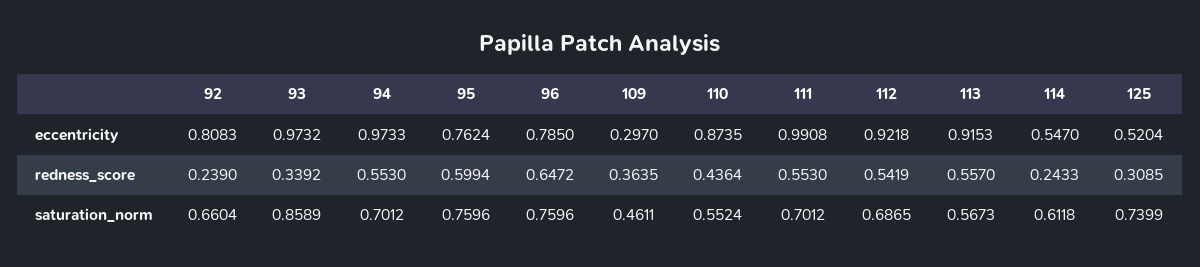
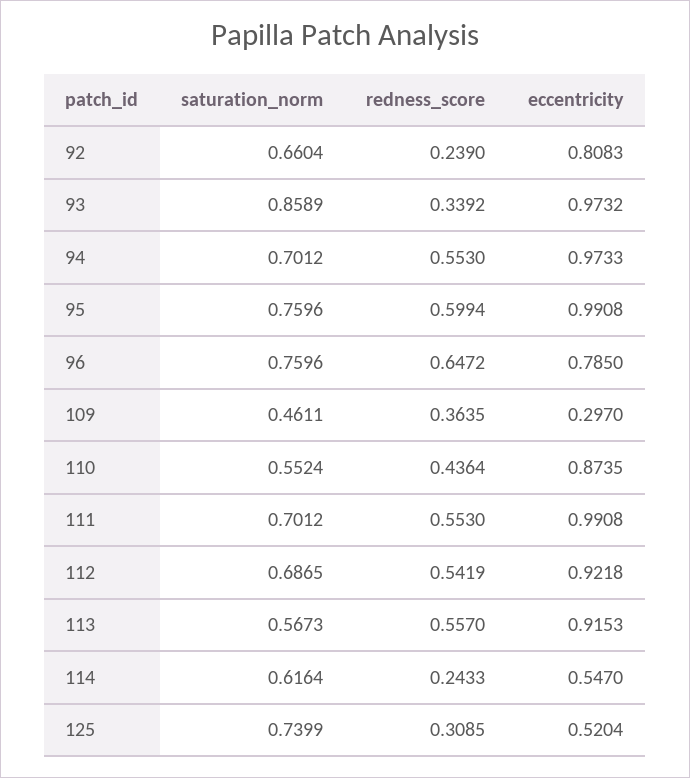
  {
    "92": {
      "eccentricity": 0.8083,
      "redness_score": 0.239,
      "saturation_norm": 0.6604
    },
    "93": {
      "eccentricity": 0.9732,
      "redness_score": 0.3392,
      "saturation_norm": 0.8589
    },
    "94": {
      "eccentricity": 0.9733,
      "redness_score": 0.553,
      "saturation_norm": 0.7012
    },
    "95": {
-     "eccentricity": 0.7624,
+     "eccentricity": 0.9908,
      "redness_score": 0.5994,
      "saturation_norm": 0.7596
    },
    "96": {
      "eccentricity": 0.785,
      "redness_score": 0.6472,
      "saturation_norm": 0.7596
    },
    "109": {
      "eccentricity": 0.297,
      "redness_score": 0.3635,
      "saturation_norm": 0.4611
    },
    "110": {
      "eccentricity": 0.8735,
      "redness_score": 0.4364,
      "saturation_norm": 0.5524
    },
    "111": {
      "eccentricity": 0.9908,
      "redness_score": 0.553,
      "saturation_norm": 0.7012
    },
    "112": {
      "eccentricity": 0.9218,
      "redness_score": 0.5419,
      "saturation_norm": 0.6865
    },
    "113": {
      "eccentricity": 0.9153,
      "redness_score": 0.557,
      "saturation_norm": 0.5673
    },
    "114": {
      "eccentricity": 0.547,
      "redness_score": 0.2433,
-     "saturation_norm": 0.6118
+     "saturation_norm": 0.6164
    },
    "125": {
      "eccentricity": 0.5204,
      "redness_score": 0.3085,
      "saturation_norm": 0.7399
    }
  }

